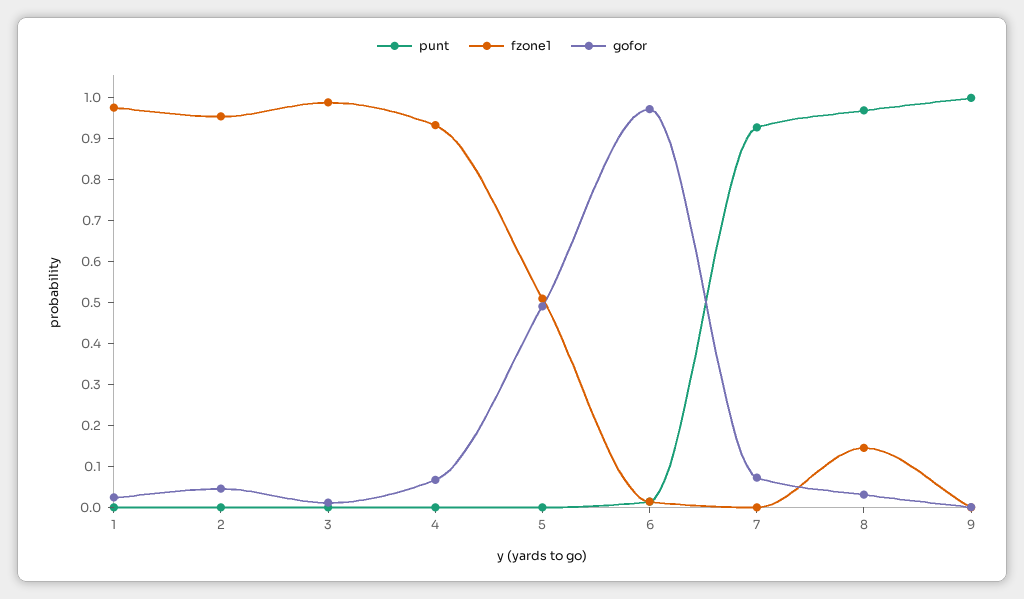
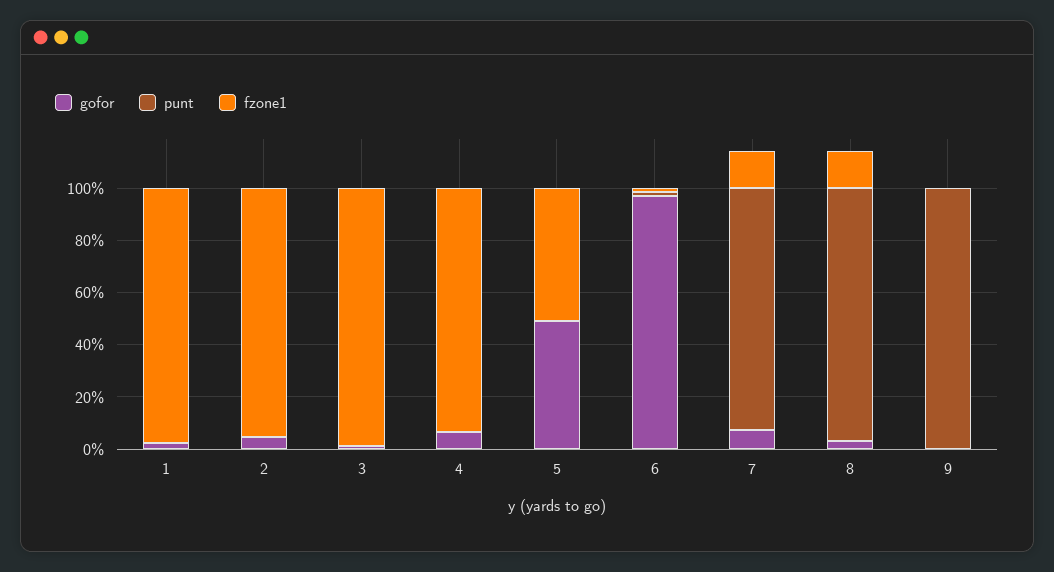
  {
    "punt": {
      "1": 0,
      "2": 0,
      "3": 0,
      "4": 0,
      "5": 0,
      "6": 0.02,
      "7": 0.92,
      "8": 0.96,
      "9": 1
    },
    "fzone1": {
      "1": 0.98,
      "2": 0.96,
      "3": 0.98,
      "4": 0.94,
      "5": 0.5,
      "6": 0.02,
-     "7": 0,
+     "7": 0.15,
      "8": 0.14,
      "9": 0
    },
    "gofor": {
      "1": 0.02,
      "2": 0.04,
      "3": 0.02,
      "4": 0.06,
      "5": 0.5,
      "6": 0.98,
      "7": 0.08,
      "8": 0.04,
      "9": 0
    }
  }

